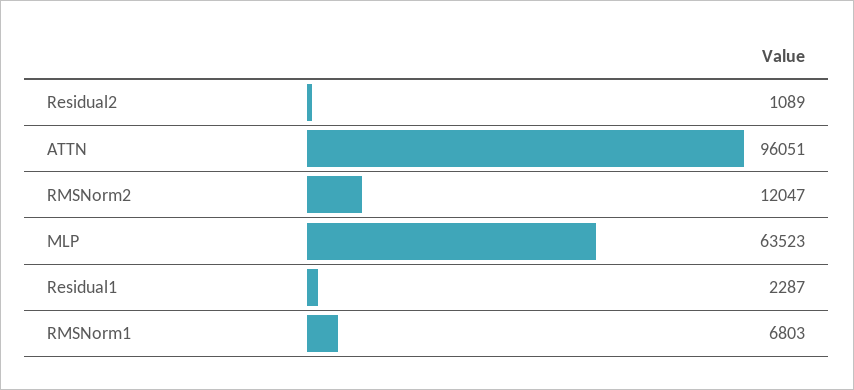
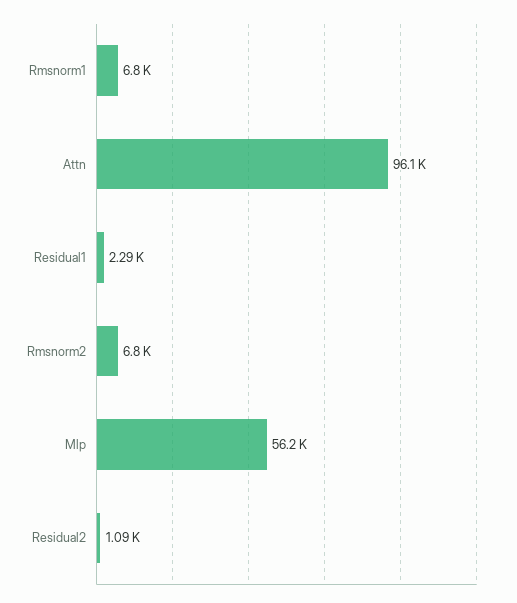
  {
    "Residual2": 1089,
    "ATTN": 96051,
-   "RMSNorm2": 12047,
+   "RMSNorm2": 6800,
-   "MLP": 63523,
+   "MLP": 56200,
    "Residual1": 2287,
    "RMSNorm1": 6803
  }

